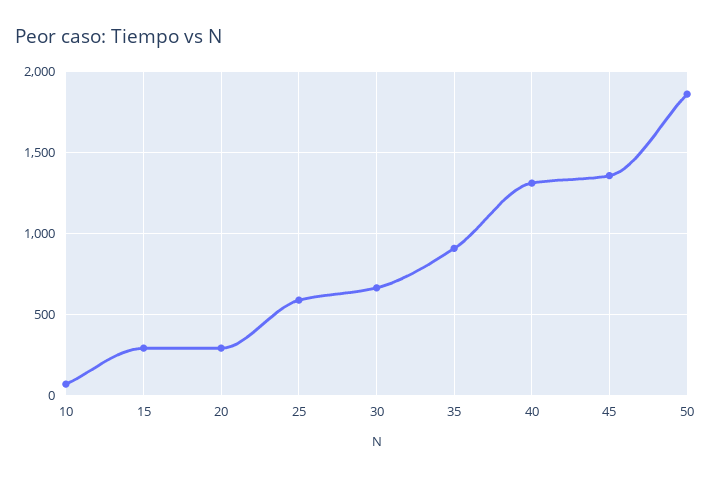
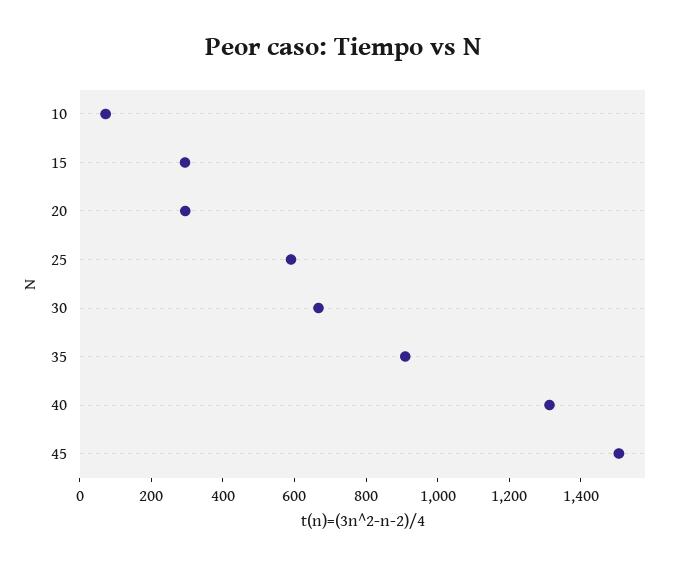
  {
    "10": 50,
    "15": 300,
    "20": 300,
    "25": 600,
    "30": 650,
    "35": 900,
    "40": 1300,
-   "45": 1350,
+   "45": 1500
-   "50": 1850
  }

